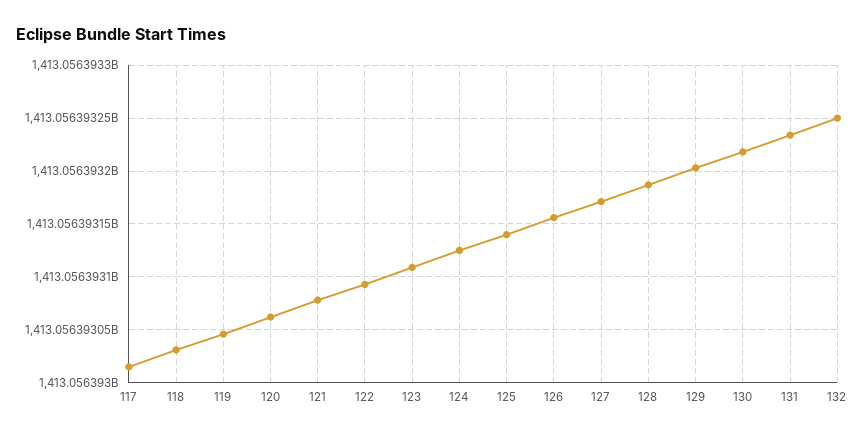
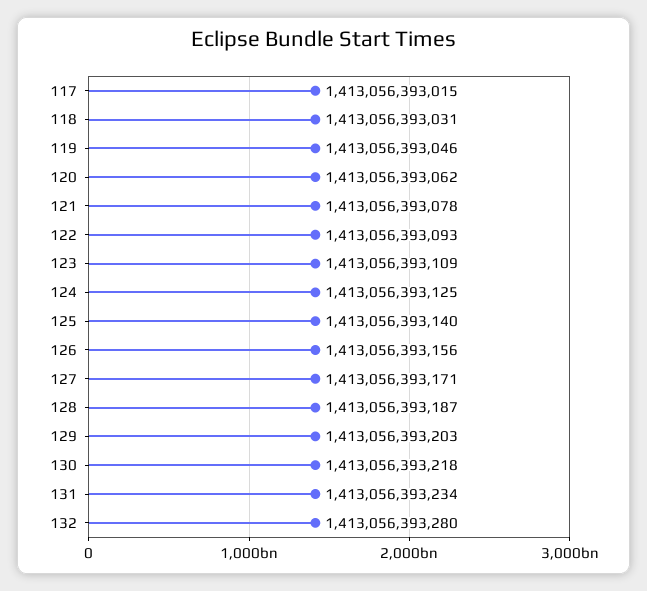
  {
    "117": 1413056393015,
    "118": 1413056393031,
    "119": 1413056393046,
    "120": 1413056393062,
    "121": 1413056393078,
    "122": 1413056393093,
    "123": 1413056393109,
    "124": 1413056393125,
    "125": 1413056393140,
    "126": 1413056393156,
    "127": 1413056393171,
    "128": 1413056393187,
    "129": 1413056393203,
    "130": 1413056393218,
    "131": 1413056393234,
-   "132": 1413056393250
+   "132": 1413056393280
  }

